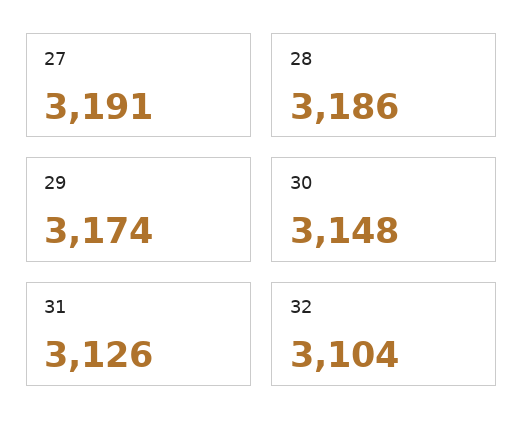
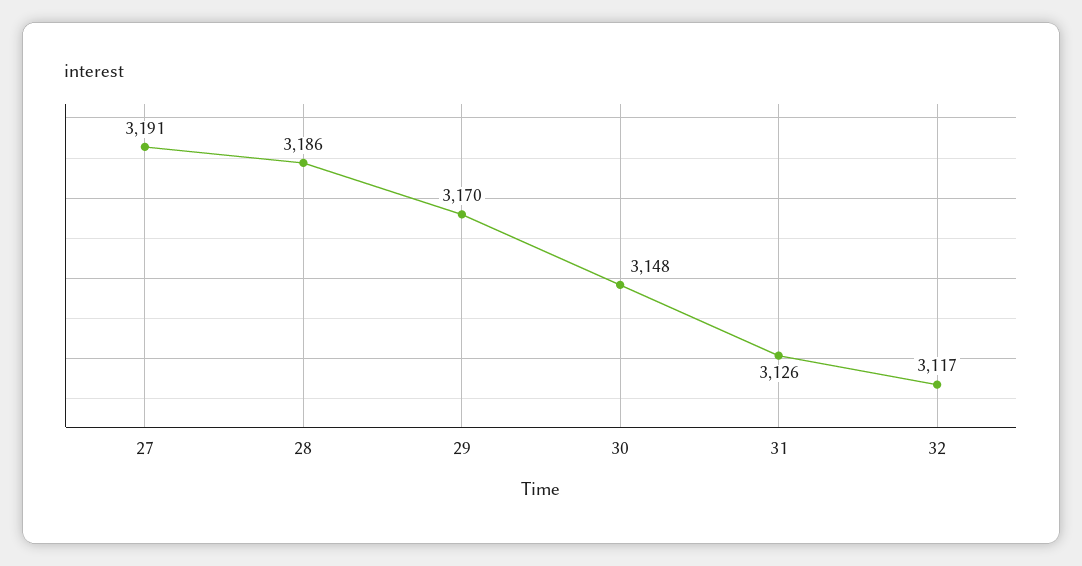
  {
    "27": 3191,
    "28": 3186,
-   "29": 3174,
+   "29": 3170,
    "30": 3148,
    "31": 3126,
-   "32": 3104
+   "32": 3117
  }

